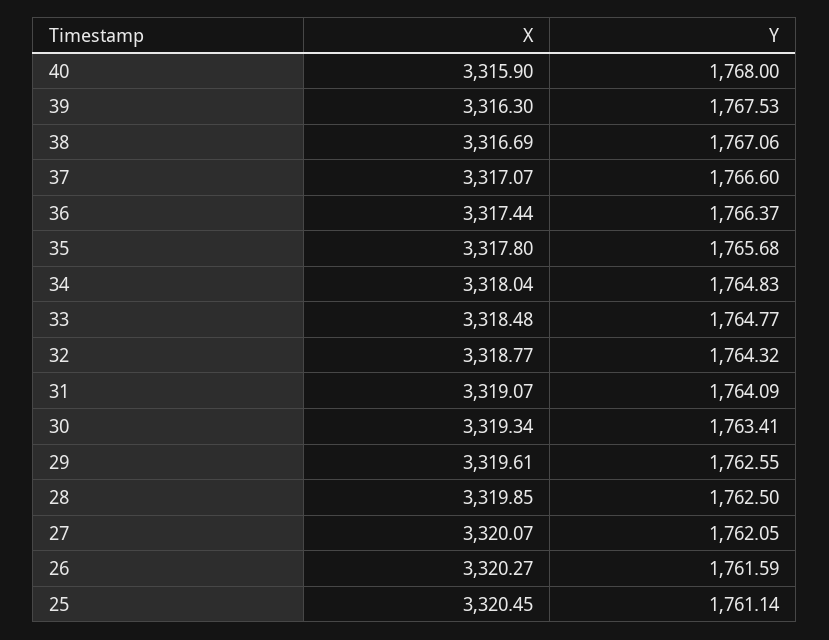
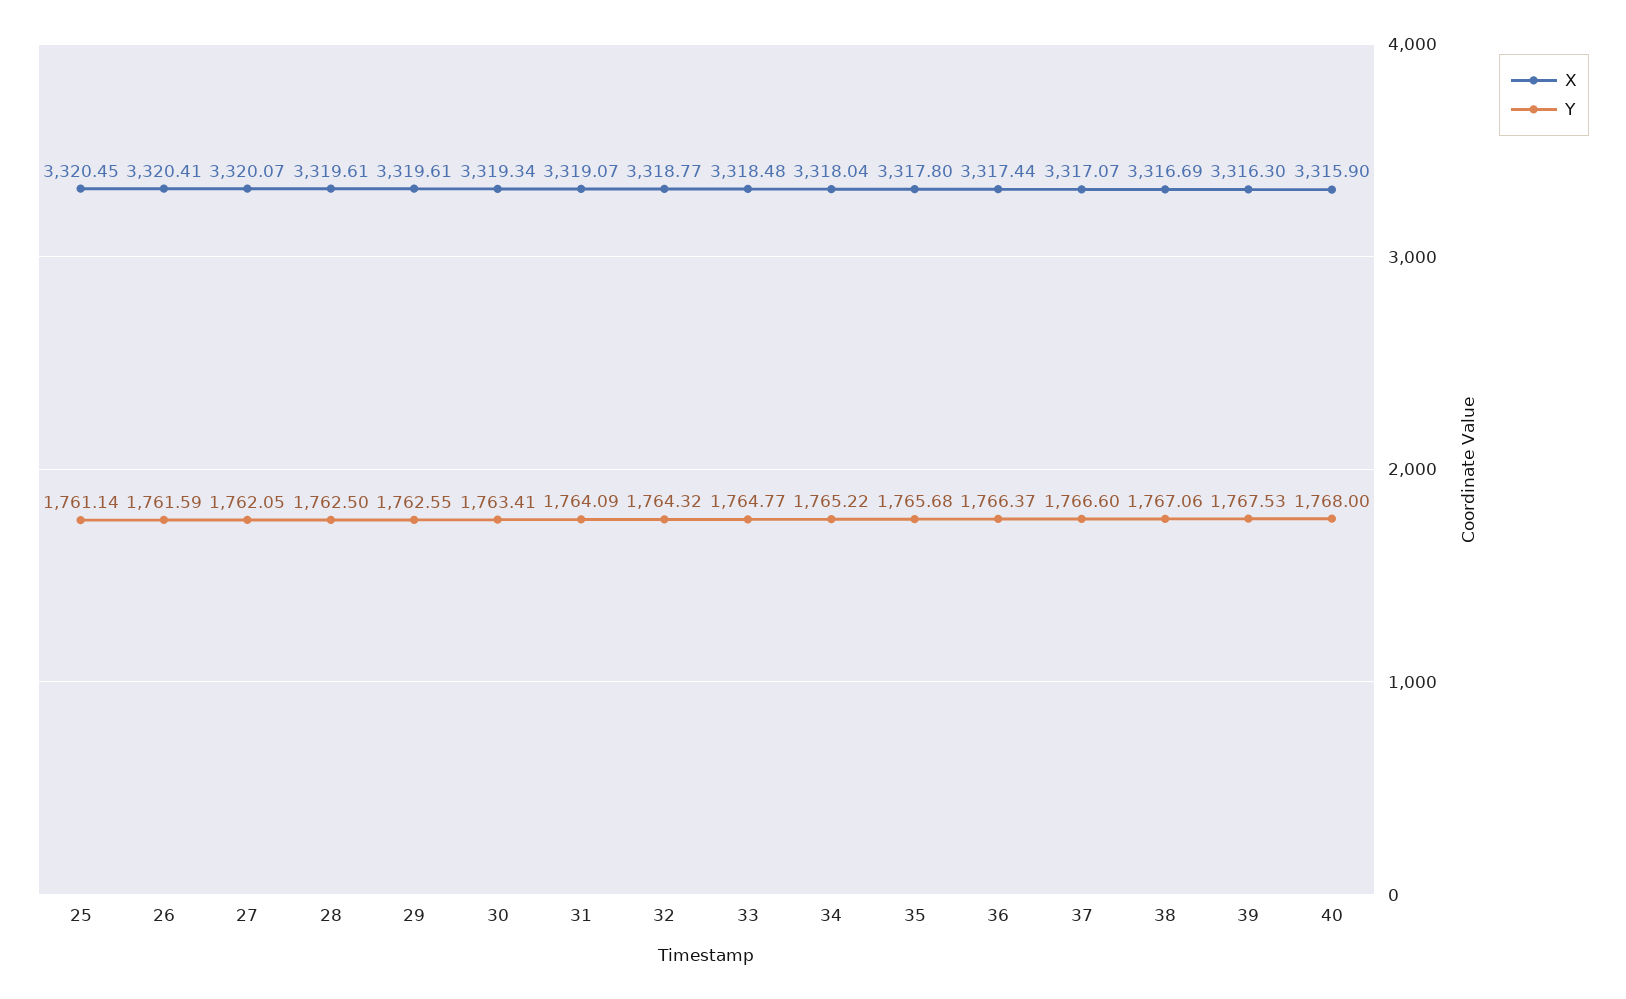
  {
    "X": {
      "40": 3315.9,
      "39": 3316.3,
      "38": 3316.69,
      "37": 3317.07,
      "36": 3317.44,
      "35": 3317.8,
      "34": 3318.04,
      "33": 3318.48,
      "32": 3318.77,
      "31": 3319.07,
      "30": 3319.34,
      "29": 3319.61,
-     "28": 3319.85,
+     "28": 3319.61,
      "27": 3320.07,
-     "26": 3320.27,
+     "26": 3320.41,
      "25": 3320.45
    },
    "Y": {
      "40": 1768,
      "39": 1767.53,
      "38": 1767.06,
      "37": 1766.6,
      "36": 1766.37,
      "35": 1765.68,
-     "34": 1764.83,
+     "34": 1765.22,
      "33": 1764.77,
      "32": 1764.32,
      "31": 1764.09,
      "30": 1763.41,
      "29": 1762.55,
      "28": 1762.5,
      "27": 1762.05,
      "26": 1761.59,
      "25": 1761.14
    }
  }

